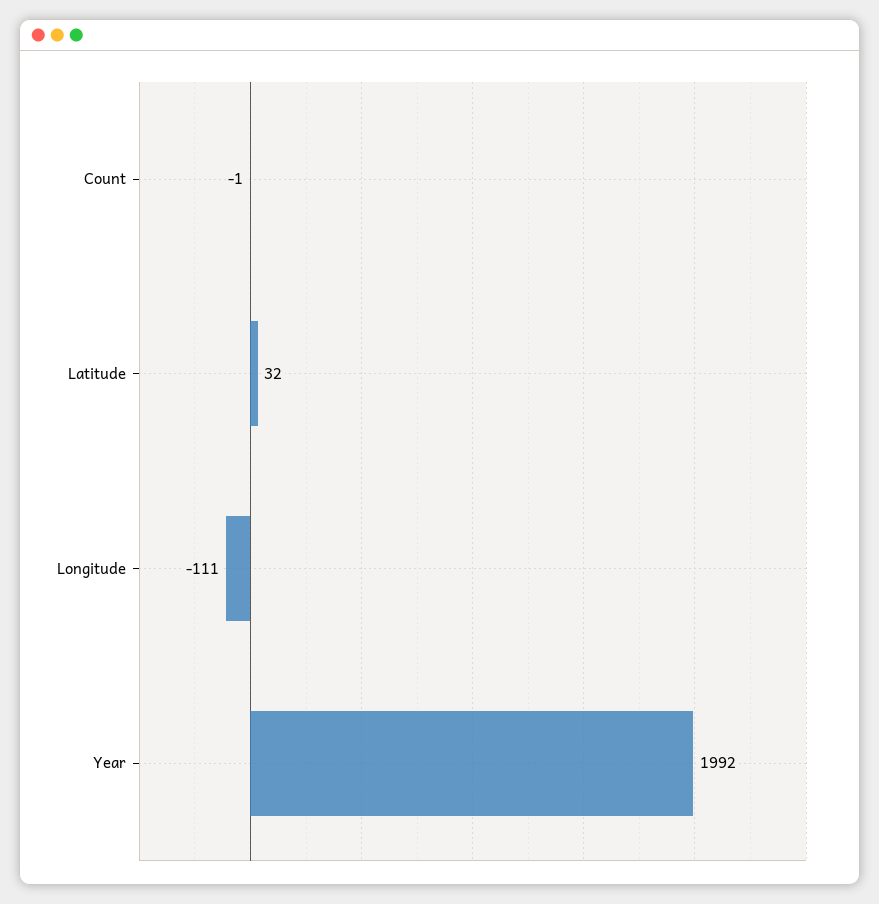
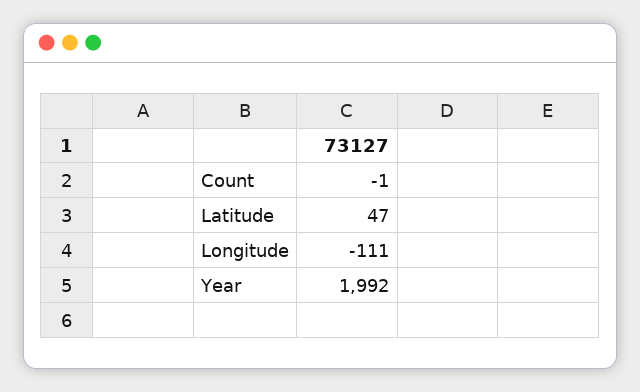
  {
    "Count": -1,
-   "Latitude": 32,
+   "Latitude": 47,
    "Longitude": -111,
    "Year": 1992
  }

